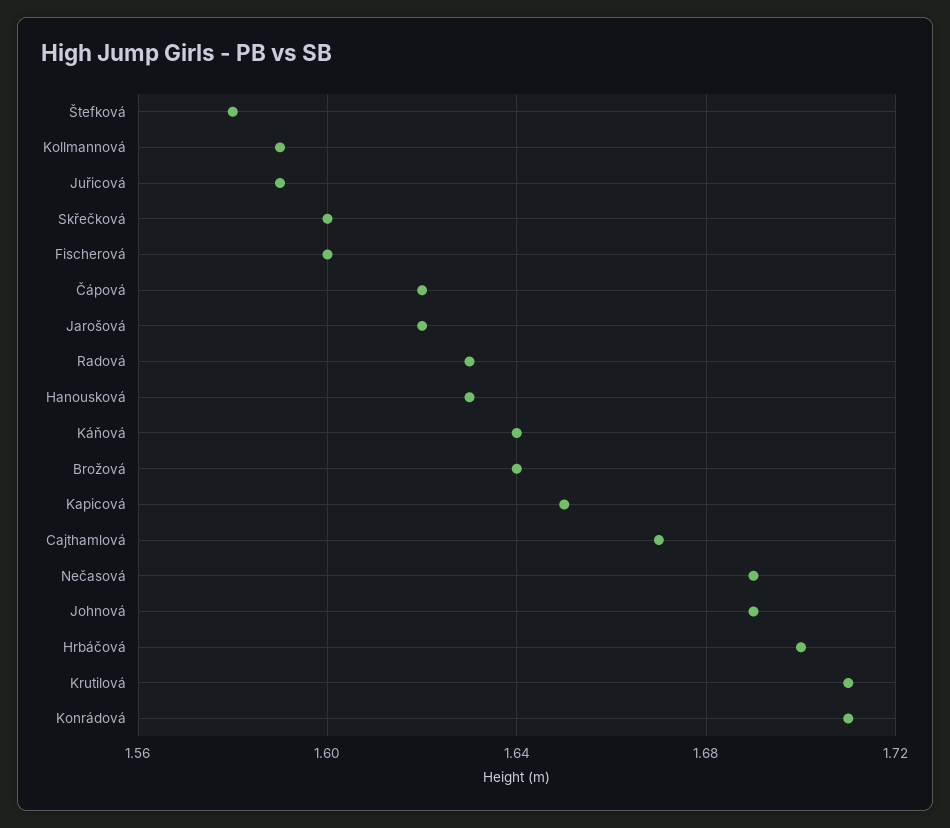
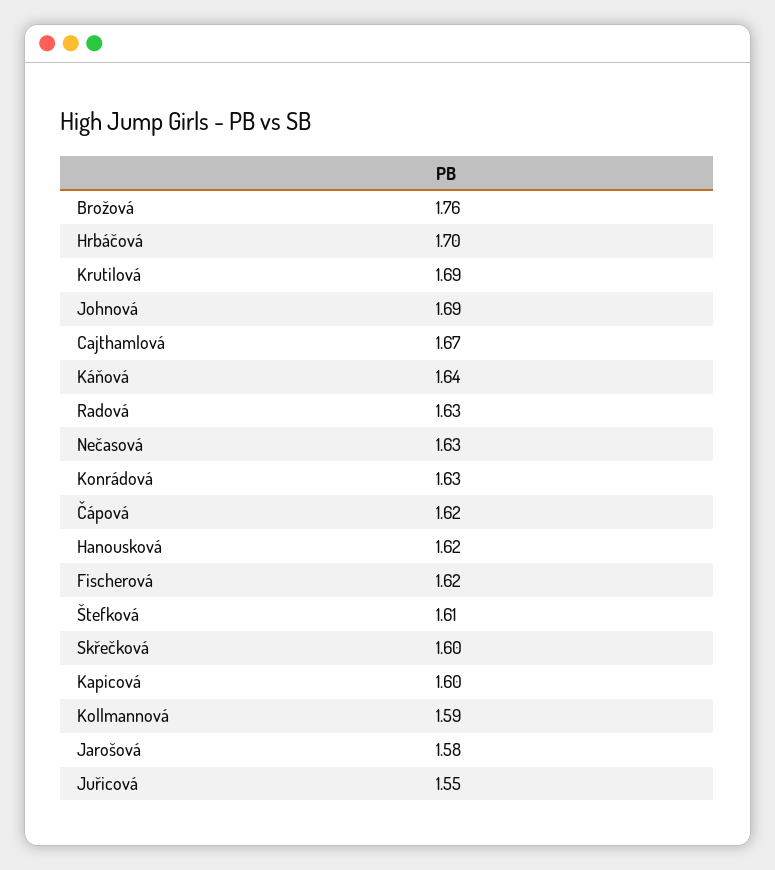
  {
-   "Štefková": 1.58,
+   "Štefková": 1.61,
    "Kollmannová": 1.59,
-   "Juřicová": 1.59,
+   "Juřicová": 1.55,
    "Skřečková": 1.6,
-   "Fischerová": 1.6,
+   "Fischerová": 1.62,
    "Čápová": 1.62,
-   "Jarošová": 1.62,
+   "Jarošová": 1.58,
    "Radová": 1.63,
-   "Hanousková": 1.63,
+   "Hanousková": 1.62,
    "Káňová": 1.64,
-   "Brožová": 1.64,
+   "Brožová": 1.76,
-   "Kapicová": 1.65,
+   "Kapicová": 1.6,
    "Cajthamlová": 1.67,
-   "Nečasová": 1.69,
+   "Nečasová": 1.63,
    "Johnová": 1.69,
    "Hrbáčová": 1.7,
-   "Krutilová": 1.71,
+   "Krutilová": 1.69,
-   "Konrádová": 1.71
+   "Konrádová": 1.63
  }

